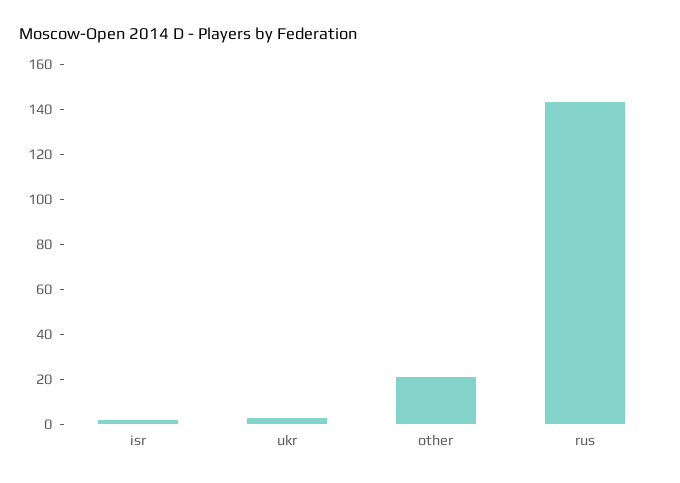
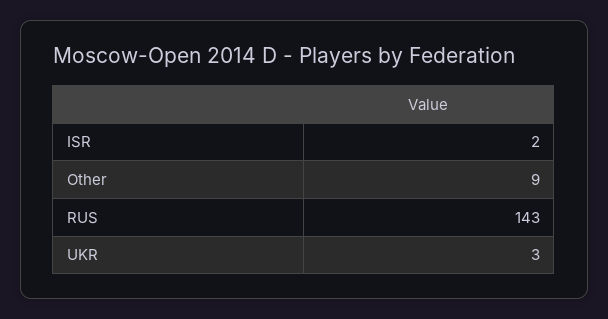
  {
    "isr": 2,
    "ukr": 3,
-   "other": 20,
+   "other": 9,
    "rus": 143
  }

